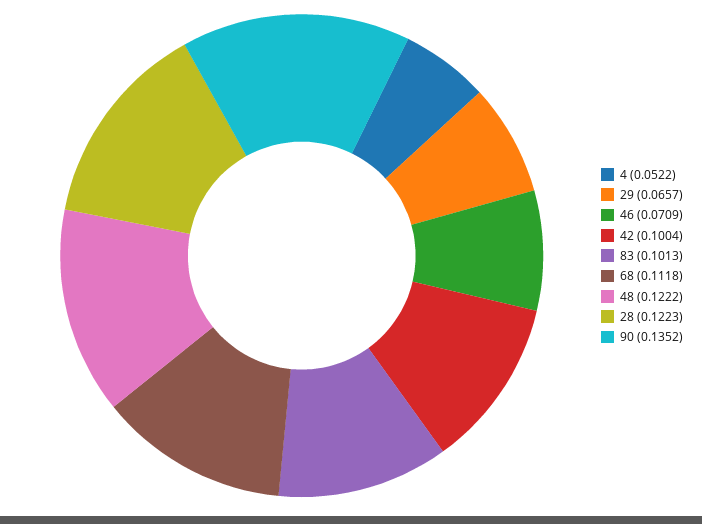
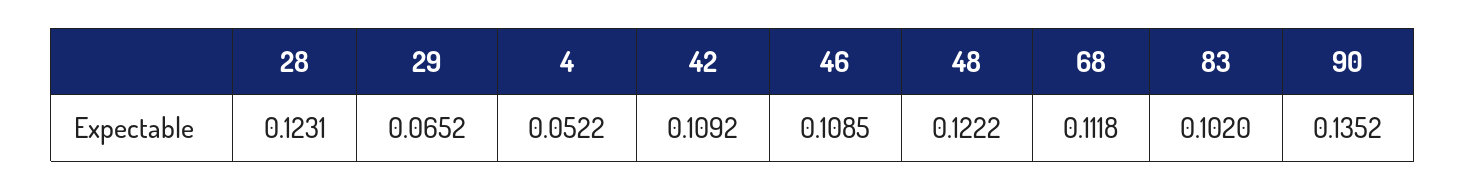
  {
    "4": 0.0522,
-   "29": 0.0657,
+   "29": 0.0652,
-   "46": 0.0709,
+   "46": 0.1085,
-   "42": 0.1004,
+   "42": 0.1092,
-   "83": 0.1013,
+   "83": 0.102,
    "68": 0.1118,
    "48": 0.1222,
-   "28": 0.1223,
+   "28": 0.1231,
    "90": 0.1352
  }

